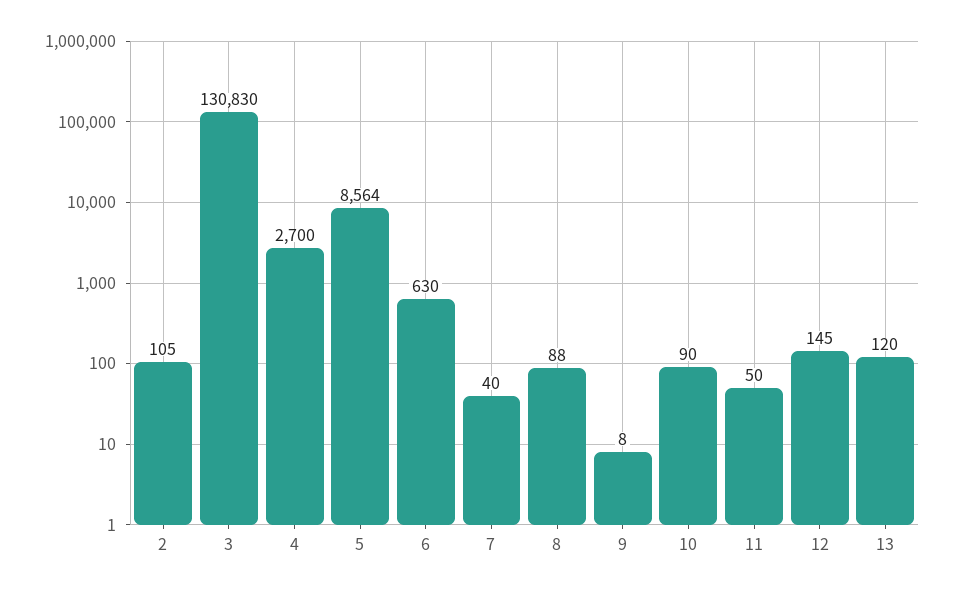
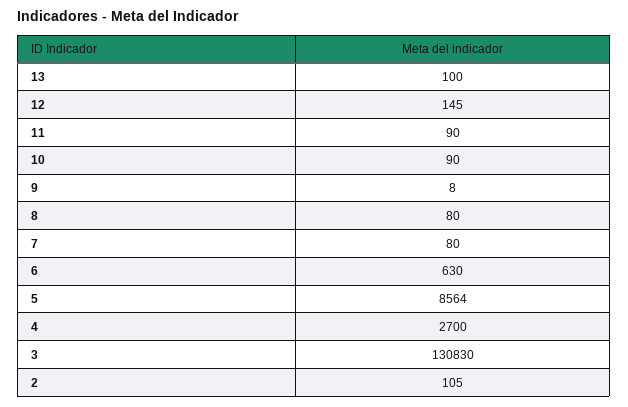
  {
    "2": 105,
    "3": 130830,
    "4": 2700,
    "5": 8564,
    "6": 630,
-   "7": 40,
+   "7": 80,
-   "8": 88,
+   "8": 80,
    "9": 8,
    "10": 90,
-   "11": 50,
+   "11": 90,
    "12": 145,
-   "13": 120
+   "13": 100
  }

